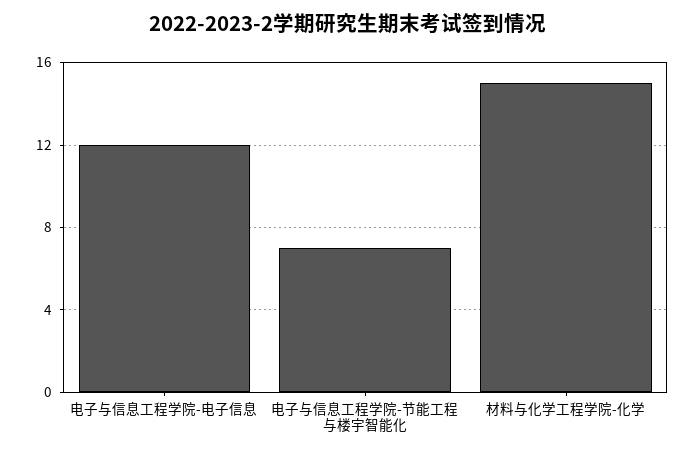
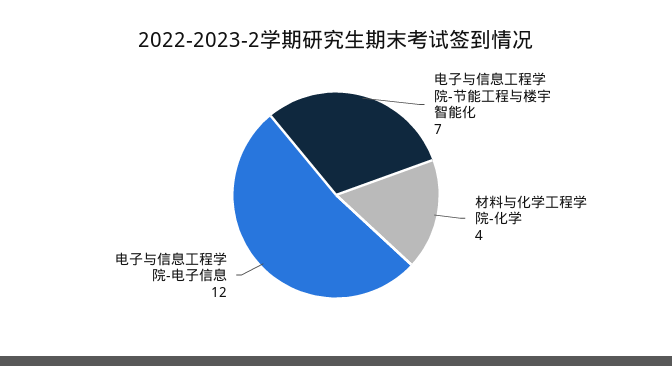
  {
    "电子与信息工程学院-电子信息": 12,
    "电子与信息工程学院-节能工程与楼宇智能化": 7,
-   "材料与化学工程学院-化学": 15
+   "材料与化学工程学院-化学": 4
  }

